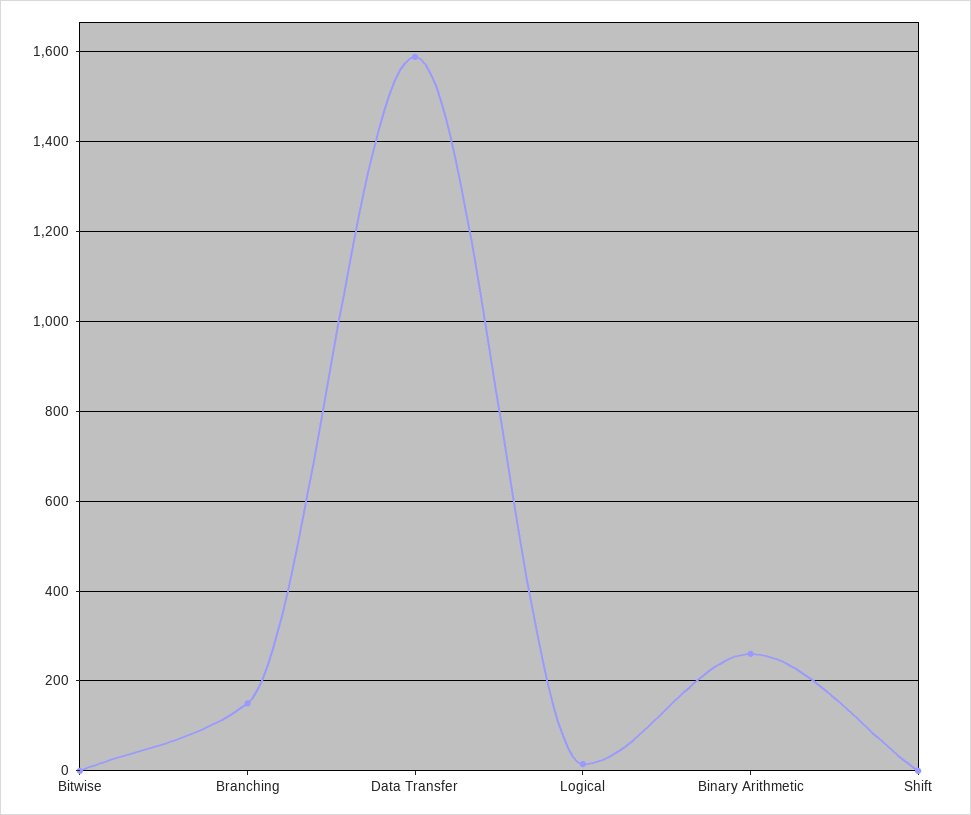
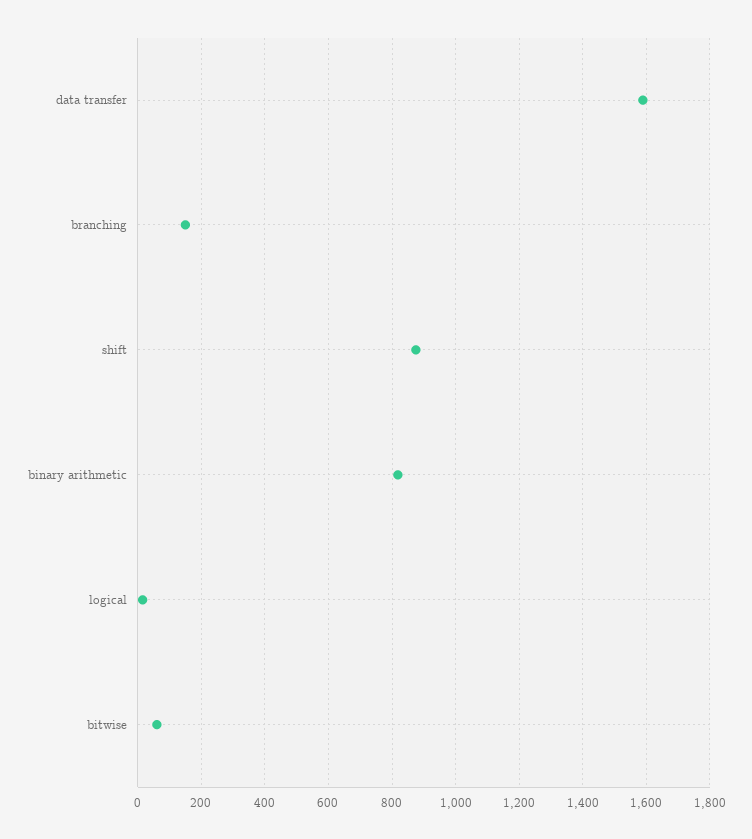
  {
-   "Bitwise": 0,
+   "Bitwise": 60,
    "Branching": 160,
    "Data Transfer": 1580,
    "Logical": 20,
-   "Binary Arithmetic": 260,
+   "Binary Arithmetic": 820,
-   "Shift": 0
+   "Shift": 880
  }

